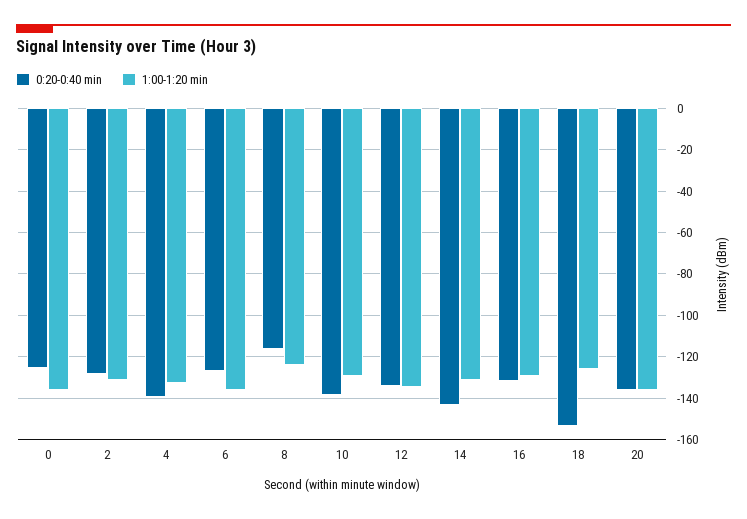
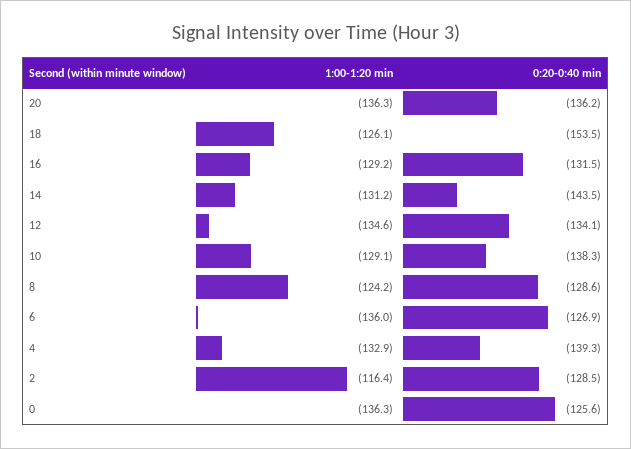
  {
    "0:20-0:40 min": {
      "0": -125.6,
      "2": -128.5,
      "4": -139.3,
      "6": -126.9,
-     "8": -115,
+     "8": -128.6,
      "10": -138.3,
      "12": -134.1,
      "14": -143.5,
      "16": -131.5,
      "18": -153.5,
      "20": -136.2
    },
    "1:00-1:20 min": {
      "0": -136.3,
-     "2": -130,
+     "2": -116.4,
      "4": -132.9,
      "6": -136,
      "8": -124.2,
      "10": -129.1,
      "12": -134.6,
      "14": -131.2,
      "16": -129.2,
      "18": -126.1,
      "20": -136.3
    }
  }

